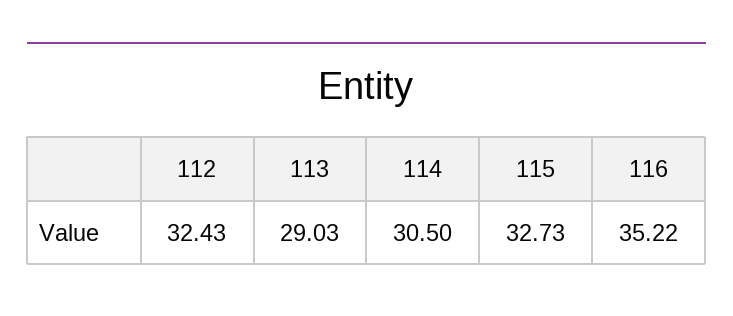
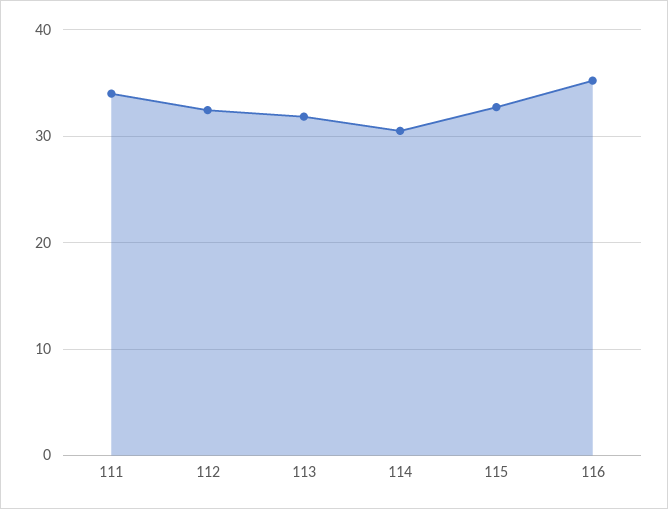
  {
    "112": 32.43,
-   "113": 29.03,
+   "113": 32,
    "114": 30.5,
    "115": 32.73,
-   "116": 35.22
+   "116": 35.22,
+   "111": 34
  }

